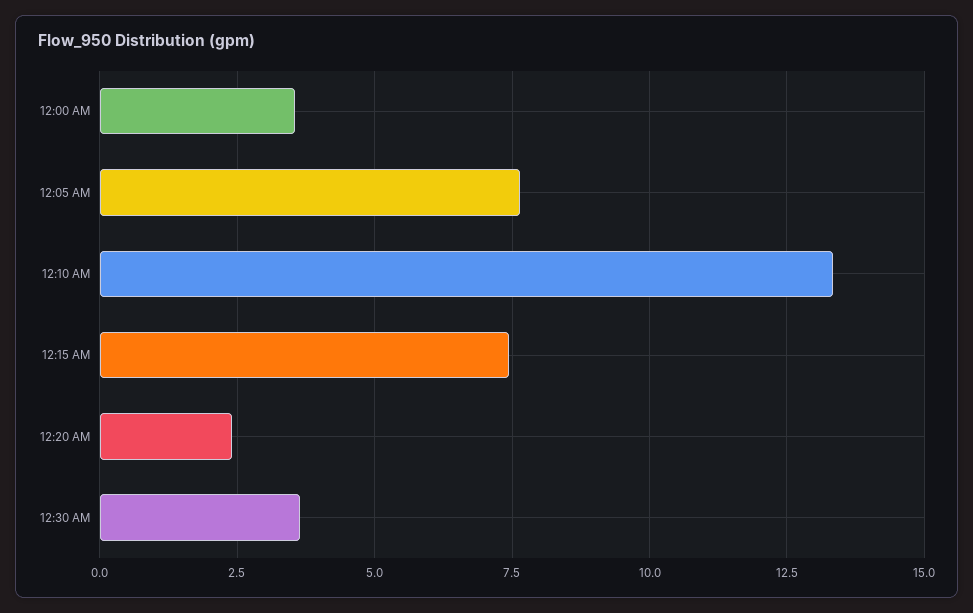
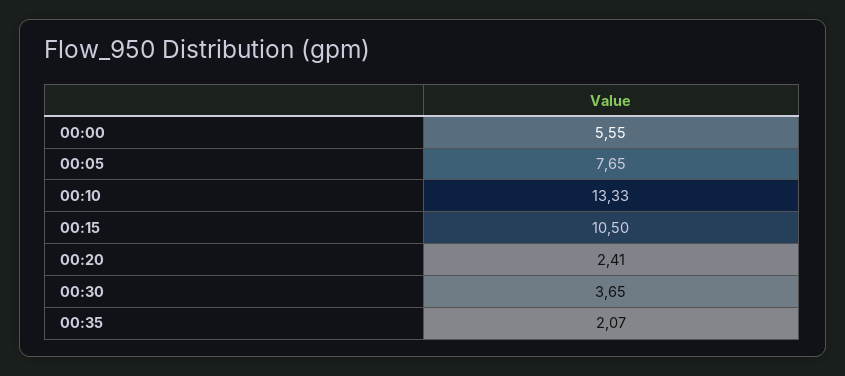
  {
-   "12:00 AM": 3.5,
+   "12:00 AM": 5.55,
    "12:05 AM": 7.65,
    "12:10 AM": 13.33,
-   "12:15 AM": 7.5,
+   "12:15 AM": 10.5,
    "12:20 AM": 2.41,
-   "12:30 AM": 3.65
+   "12:30 AM": 3.65,
+   "00:35": 2.07
  }

